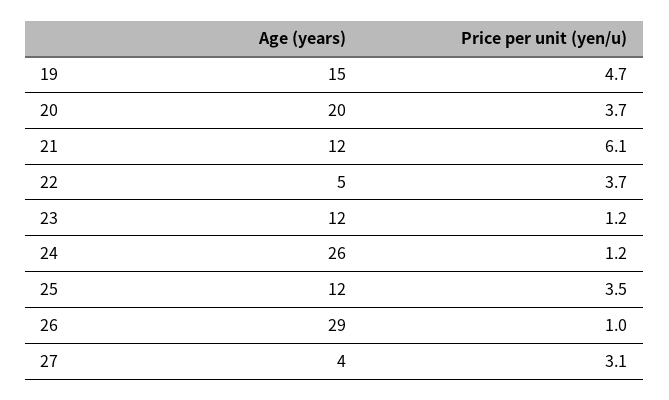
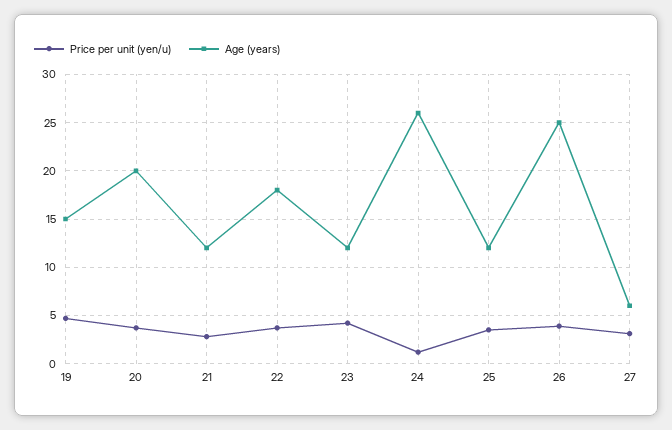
  {
    "Age (years)": {
      "19": 15,
      "20": 20,
      "21": 12,
-     "22": 5,
+     "22": 18,
      "23": 12,
      "24": 26,
      "25": 12,
-     "26": 29,
+     "26": 25,
-     "27": 4
+     "27": 6
    },
    "Price per unit (yen/u)": {
      "19": 4.7,
      "20": 3.7,
-     "21": 6.1,
+     "21": 3,
      "22": 3.7,
-     "23": 1.2,
+     "23": 4,
      "24": 1.2,
      "25": 3.5,
-     "26": 1,
+     "26": 4,
      "27": 3.1
    }
  }

